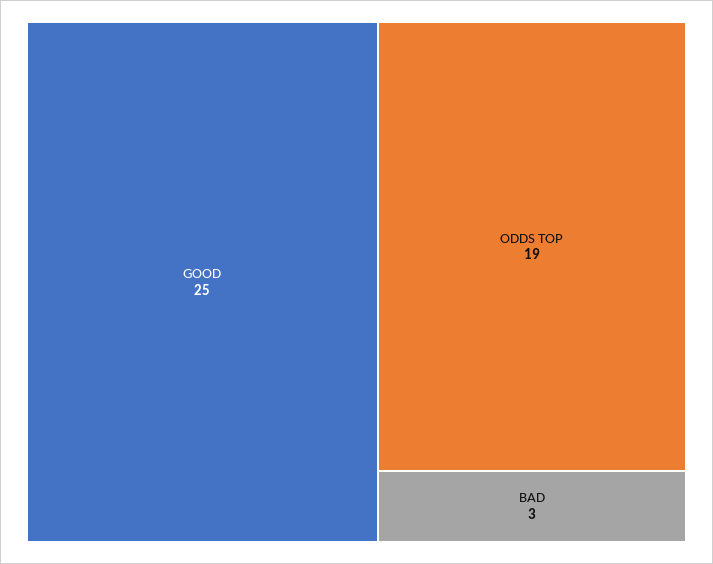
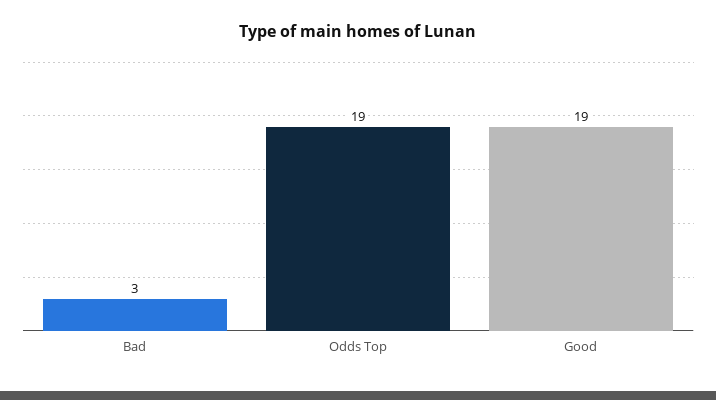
  {
-   "GOOD": 25,
+   "GOOD": 19,
    "ODDS TOP": 19,
    "BAD": 3
  }

